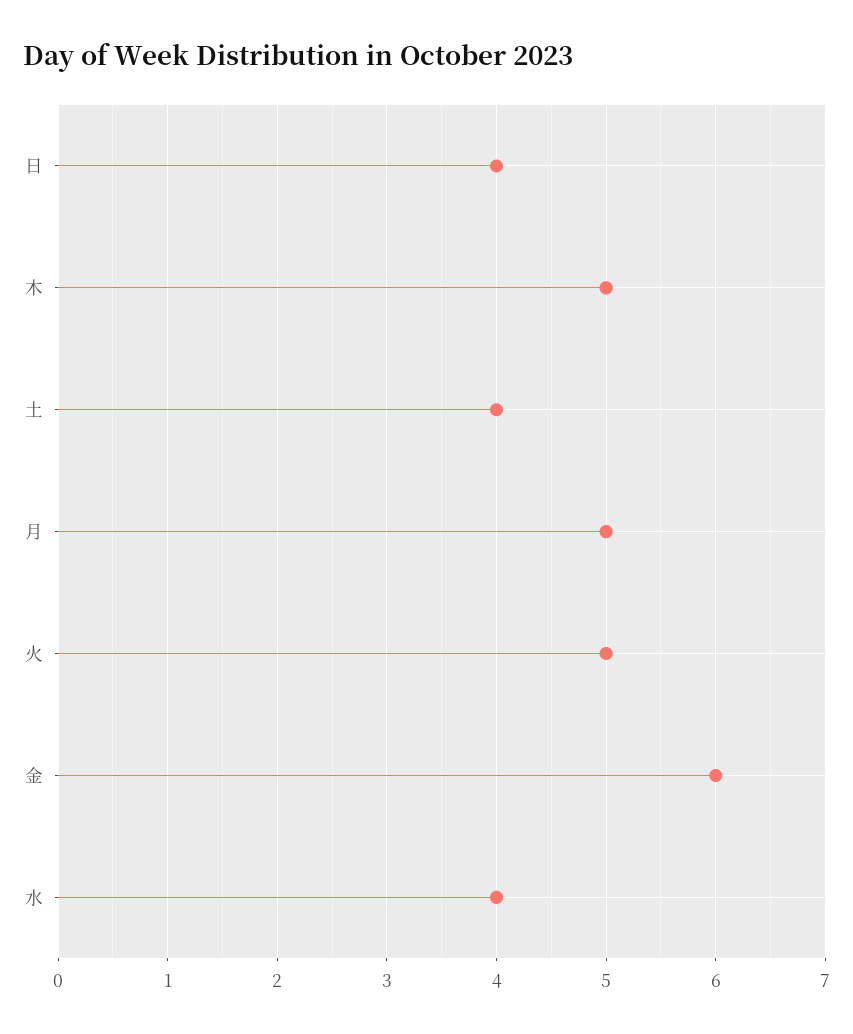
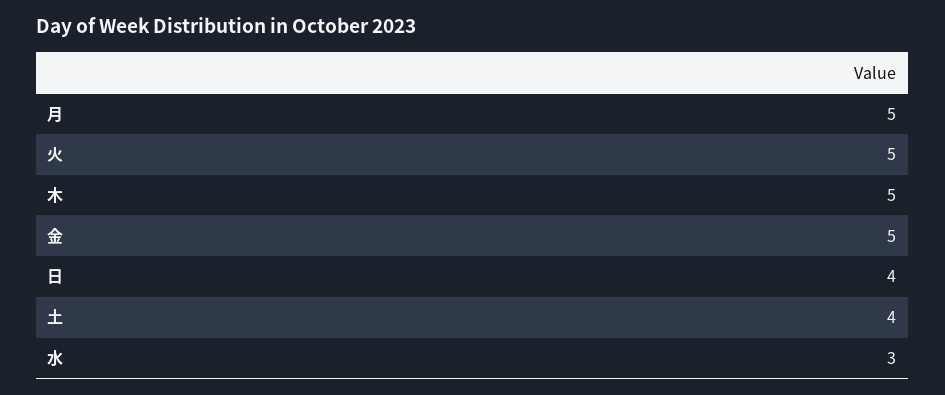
  {
    "日": 4,
    "木": 5,
    "土": 4,
    "月": 5,
    "火": 5,
-   "金": 6,
+   "金": 5,
-   "水": 4
+   "水": 3
  }

